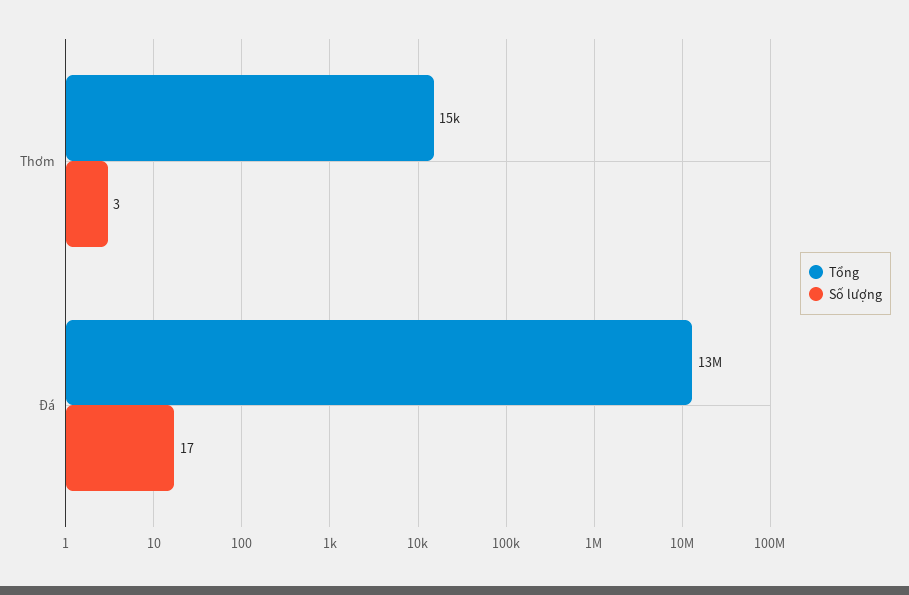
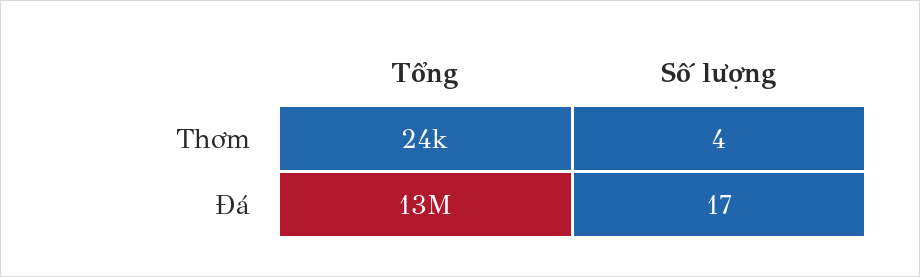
  {
    "Tổng": {
-     "Thơm": 15000,
+     "Thơm": 24000,
      "Đá": 13000000
    },
    "Số lượng": {
-     "Thơm": 3,
+     "Thơm": 4,
      "Đá": 17
    }
  }

